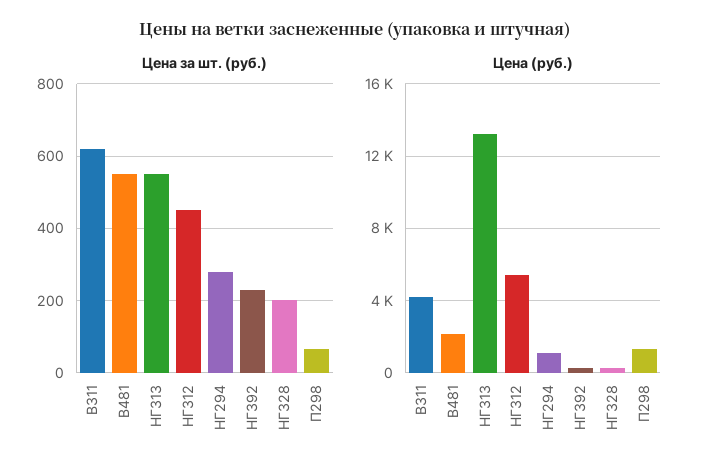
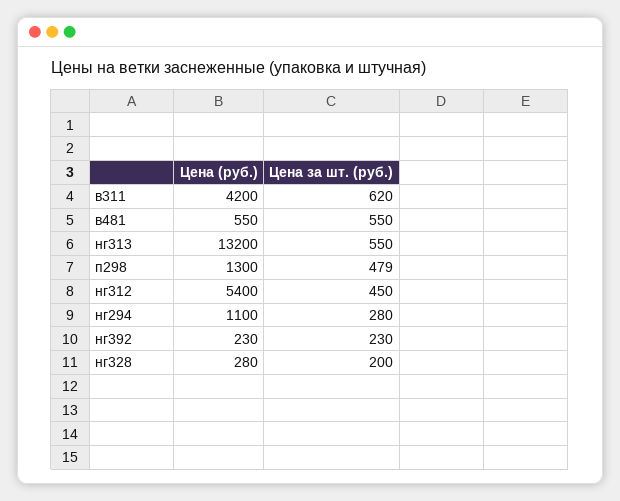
  {
    "Цена за шт. (руб.)": {
      "В311": 620,
      "В481": 550,
      "НГ313": 550,
      "НГ312": 450,
      "НГ294": 280,
      "НГ392": 230,
      "НГ328": 200,
-     "П298": 60
+     "П298": 479
    },
    "Цена (руб.)": {
      "В311": 4200,
-     "В481": 2000,
+     "В481": 550,
      "НГ313": 13200,
      "НГ312": 5400,
      "НГ294": 1100,
      "НГ392": 230,
      "НГ328": 280,
      "П298": 1300
    }
  }

